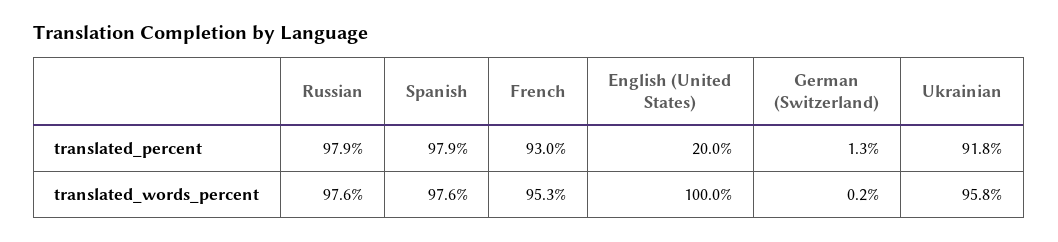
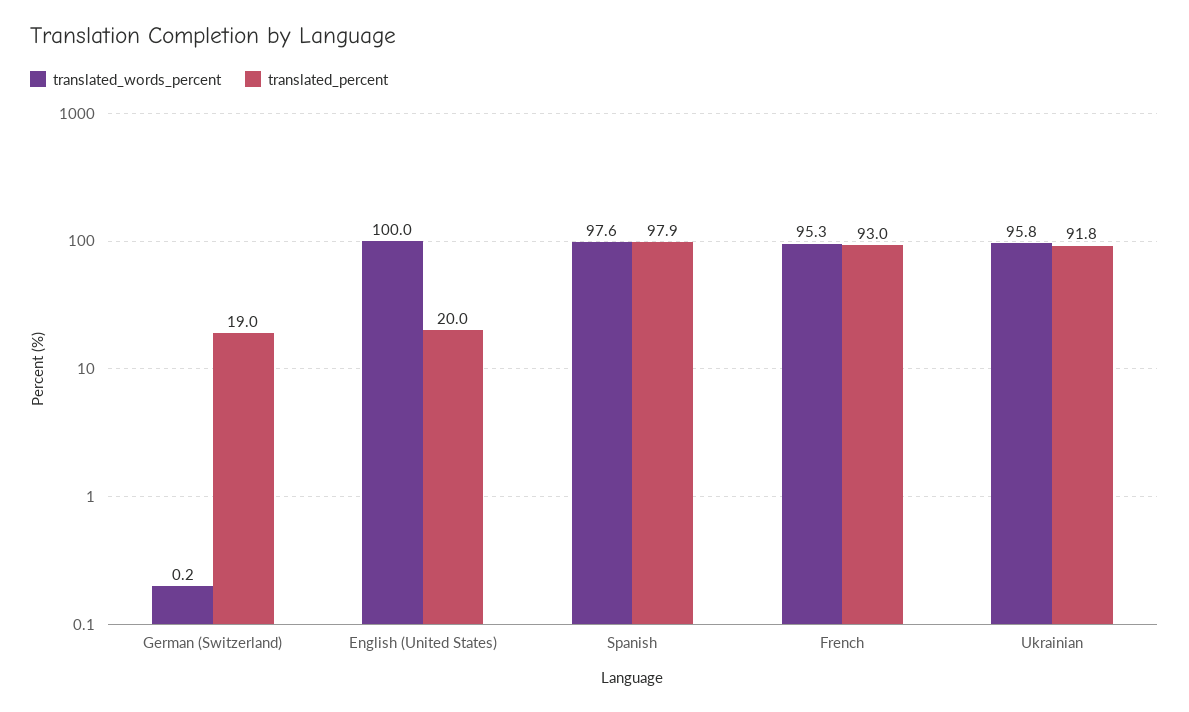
  {
    "translated_percent": {
-     "Russian": 97.9,
      "Spanish": 97.9,
      "French": 93,
      "English (United States)": 20,
-     "German (Switzerland)": 1.3,
+     "German (Switzerland)": 19,
      "Ukrainian": 91.8
    },
    "translated_words_percent": {
-     "Russian": 97.6,
      "Spanish": 97.6,
      "French": 95.3,
      "English (United States)": 100,
      "German (Switzerland)": 0.2,
      "Ukrainian": 95.8
    }
  }

